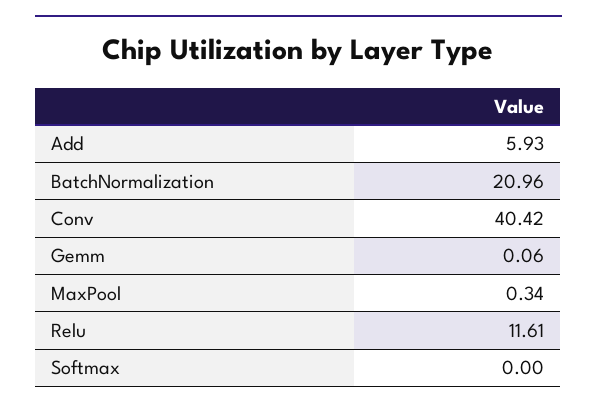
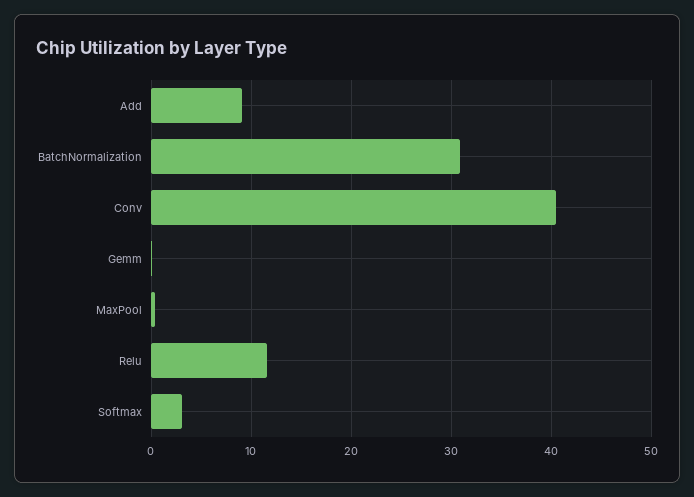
  {
-   "Add": 5.93,
+   "Add": 9,
-   "BatchNormalization": 20.96,
+   "BatchNormalization": 31,
    "Conv": 40.42,
    "Gemm": 0.06,
    "MaxPool": 0.34,
    "Relu": 11.61,
-   "Softmax": 0
+   "Softmax": 3
  }

